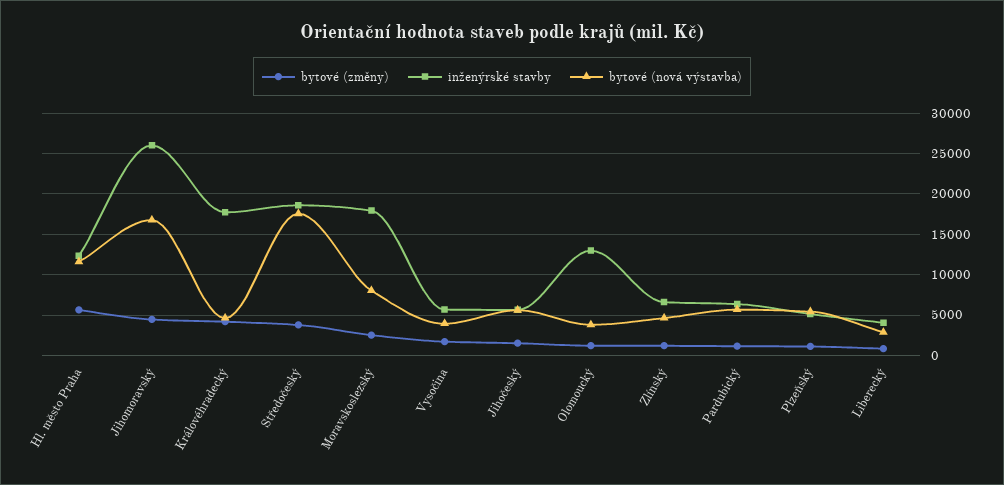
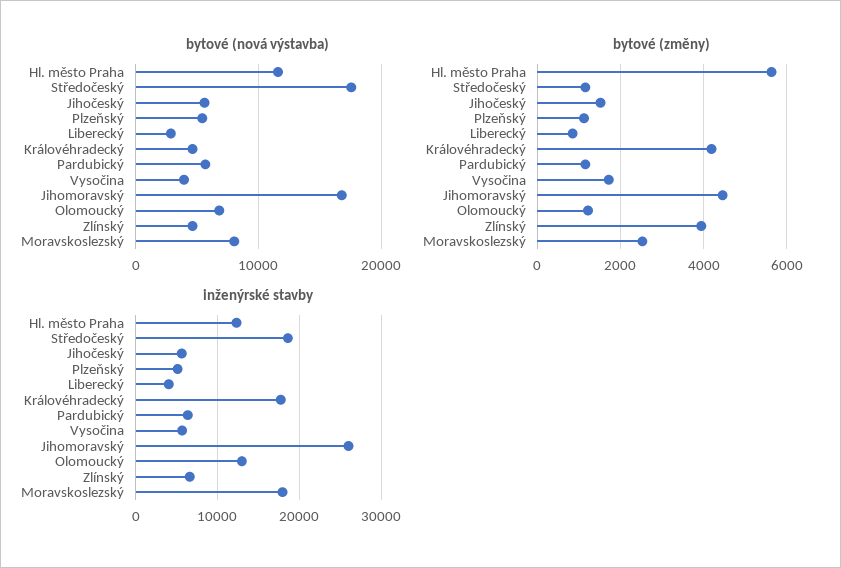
  {
    "bytové (změny)": {
      "Hl. město Praha": 5600,
      "Jihomoravský": 4400,
      "Královéhradecký": 4200,
-     "Středočeský": 4000,
+     "Středočeský": 1200,
      "Moravskoslezský": 2600,
      "Vysočina": 1800,
      "Jihočeský": 1600,
      "Olomoucký": 1200,
-     "Zlínský": 1000,
+     "Zlínský": 4000,
      "Pardubický": 1200,
      "Plzeňský": 1200,
      "Liberecký": 800
    },
    "inženýrské stavby": {
      "Hl. město Praha": 12000,
      "Jihomoravský": 26000,
      "Královéhradecký": 18000,
      "Středočeský": 19000,
      "Moravskoslezský": 18000,
      "Vysočina": 6000,
      "Jihočeský": 6000,
      "Olomoucký": 13000,
      "Zlínský": 7000,
      "Pardubický": 6000,
      "Plzeňský": 5000,
      "Liberecký": 4000
    },
    "bytové (nová výstavba)": {
      "Hl. město Praha": 12000,
      "Jihomoravský": 17000,
      "Královéhradecký": 5000,
      "Středočeský": 18000,
      "Moravskoslezský": 8000,
      "Vysočina": 4000,
      "Jihočeský": 6000,
-     "Olomoucký": 4000,
+     "Olomoucký": 7000,
      "Zlínský": 5000,
      "Pardubický": 6000,
      "Plzeňský": 5000,
      "Liberecký": 3000
    }
  }

